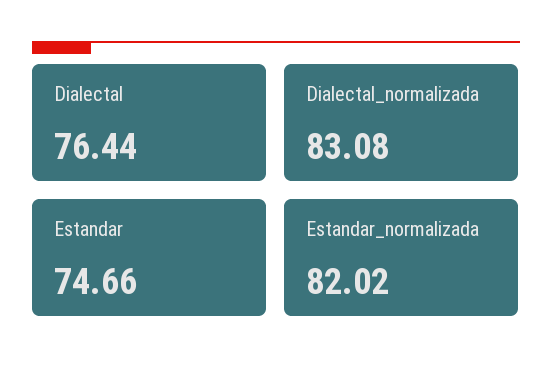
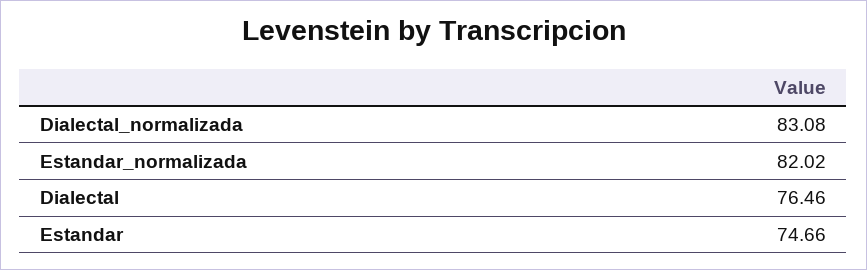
  {
-   "Dialectal": 76.44,
+   "Dialectal": 76.46,
    "Dialectal_normalizada": 83.08,
    "Estandar": 74.66,
    "Estandar_normalizada": 82.02
  }

